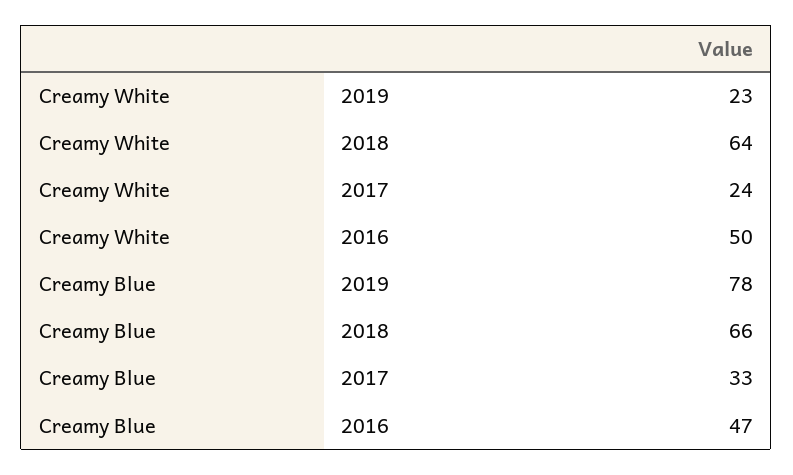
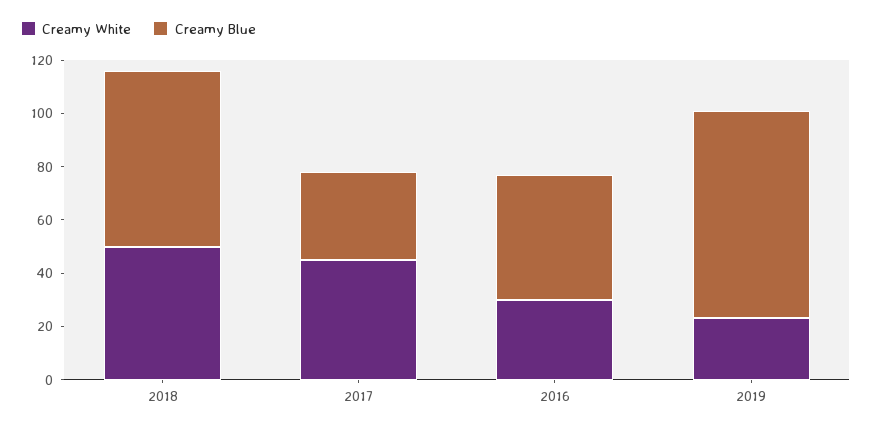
  {
    "Creamy White": {
      "2019": 23,
-     "2018": 64,
+     "2018": 50,
-     "2017": 24,
+     "2017": 45,
-     "2016": 50
+     "2016": 30
    },
    "Creamy Blue": {
      "2019": 78,
      "2018": 66,
      "2017": 33,
      "2016": 47
    }
  }

